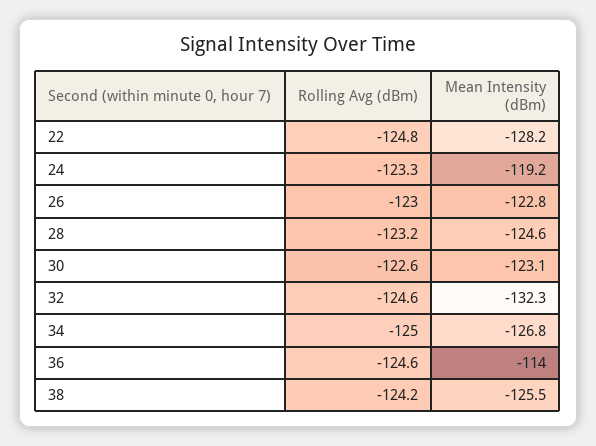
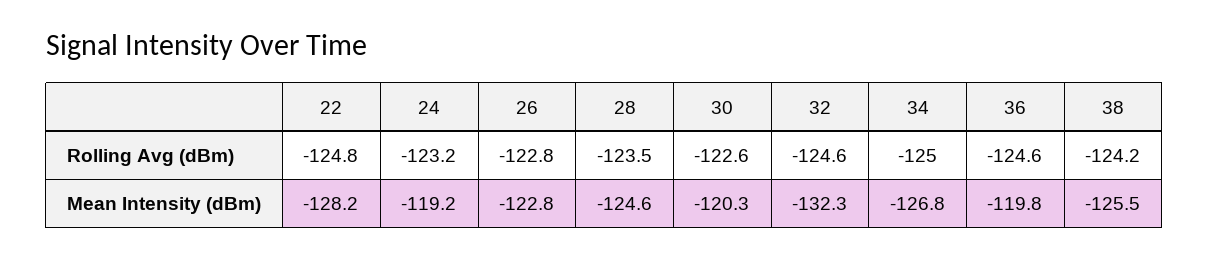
  {
    "Rolling Avg (dBm)": {
      "22": -124.8,
-     "24": -123.3,
+     "24": -123.2,
-     "26": -123,
+     "26": -122.8,
-     "28": -123.2,
+     "28": -123.5,
      "30": -122.6,
      "32": -124.6,
      "34": -125,
      "36": -124.6,
      "38": -124.2
    },
    "Mean Intensity (dBm)": {
      "22": -128.2,
      "24": -119.2,
      "26": -122.8,
      "28": -124.6,
-     "30": -123.1,
+     "30": -120.3,
      "32": -132.3,
      "34": -126.8,
-     "36": -114,
+     "36": -119.8,
      "38": -125.5
    }
  }

